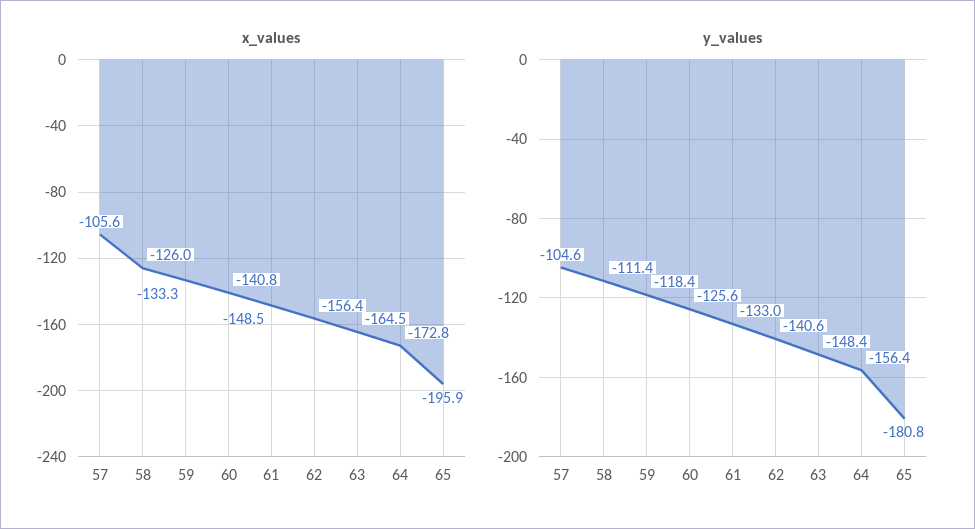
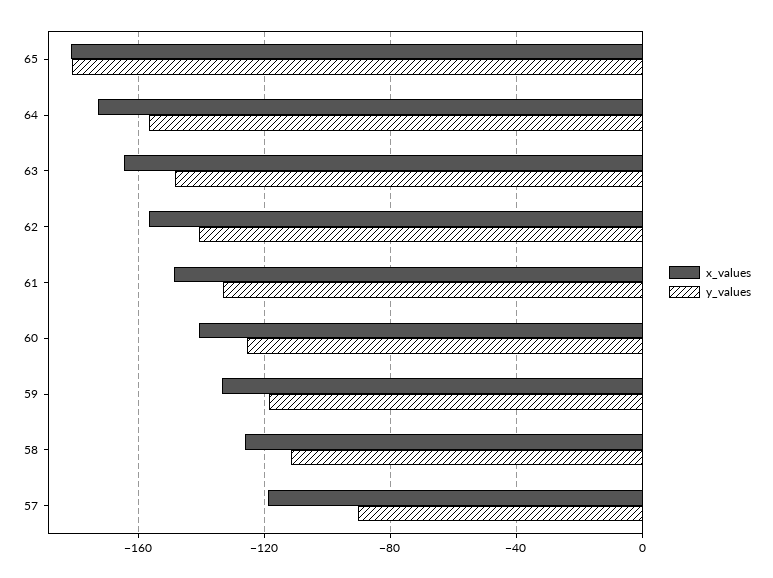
  {
    "x_values": {
-     "57": -105.6,
+     "57": -120,
      "58": -126,
      "59": -133.3,
      "60": -140.8,
      "61": -148.5,
      "62": -156.4,
      "63": -164.5,
      "64": -172.8,
-     "65": -195.9
+     "65": -180
    },
    "y_values": {
-     "57": -104.6,
+     "57": -90,
      "58": -111.4,
      "59": -118.4,
      "60": -125.6,
      "61": -133,
      "62": -140.6,
      "63": -148.4,
      "64": -156.4,
      "65": -180.8
    }
  }

